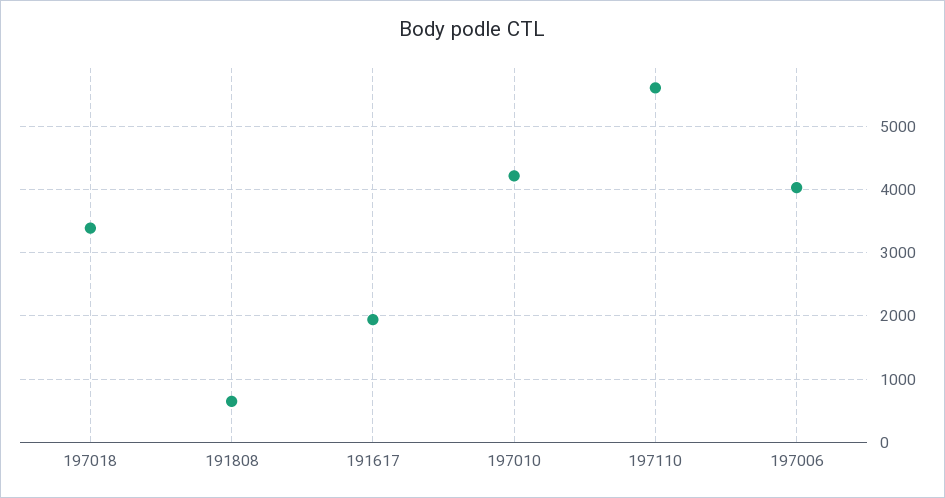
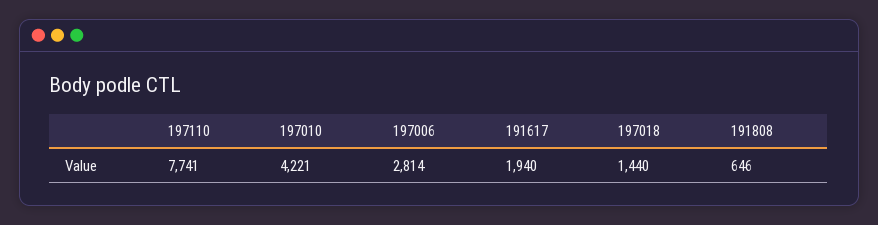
  {
-   "197018": 3400,
+   "197018": 1440,
    "191808": 646,
    "191617": 1940,
    "197010": 4221,
-   "197110": 5600,
+   "197110": 7741,
-   "197006": 4000
+   "197006": 2814
  }

